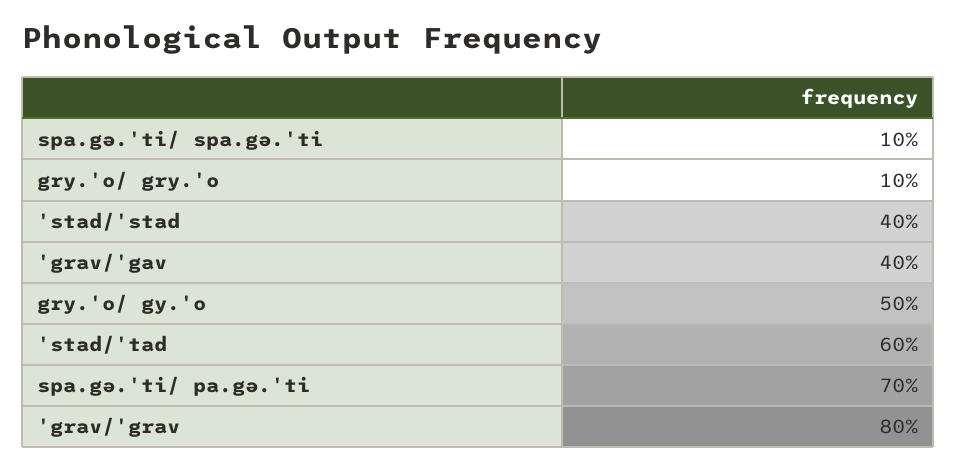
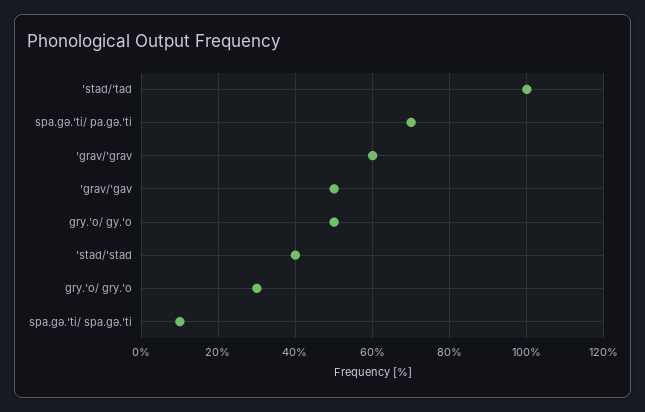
  {
    "spa.gə.'ti/ spa.gə.'ti": 10,
-   "gry.'o/ gry.'o": 10,
+   "gry.'o/ gry.'o": 30,
    "'stad/'stad": 40,
-   "'grav/'gav": 40,
+   "'grav/'gav": 50,
    "gry.'o/ gy.'o": 50,
-   "'stad/'tad": 60,
+   "'stad/'tad": 100,
    "spa.gə.'ti/ pa.gə.'ti": 70,
-   "'grav/'grav": 80
+   "'grav/'grav": 60
  }

